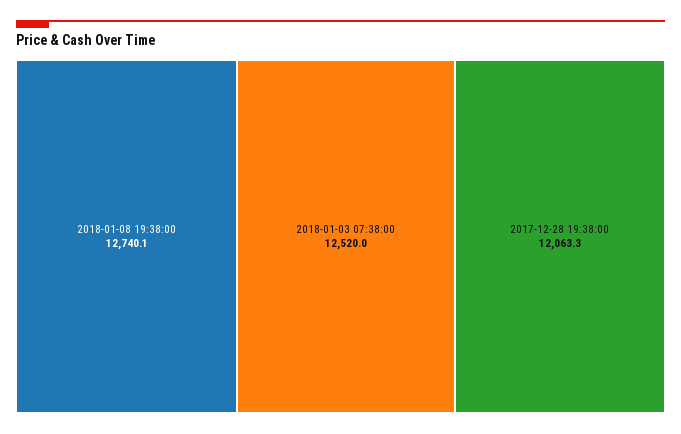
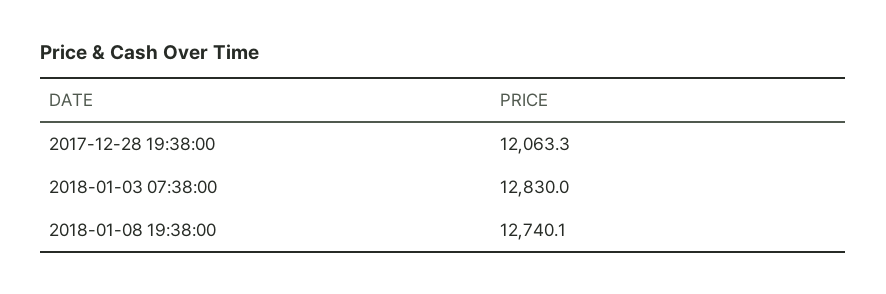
  {
    "2018-01-08 19:38:00": 12740.1,
-   "2018-01-03 07:38:00": 12520,
+   "2018-01-03 07:38:00": 12830,
    "2017-12-28 19:38:00": 12063.3
  }

